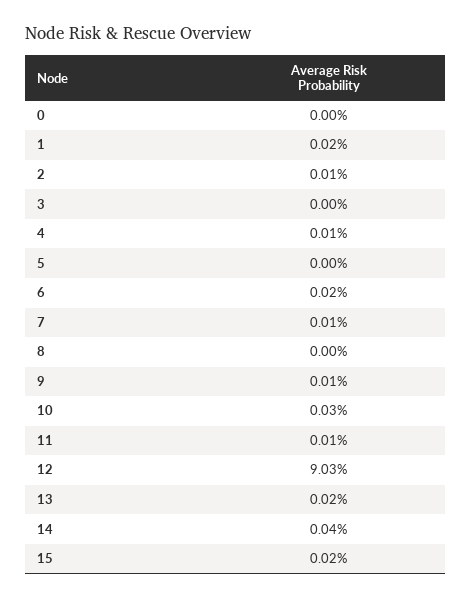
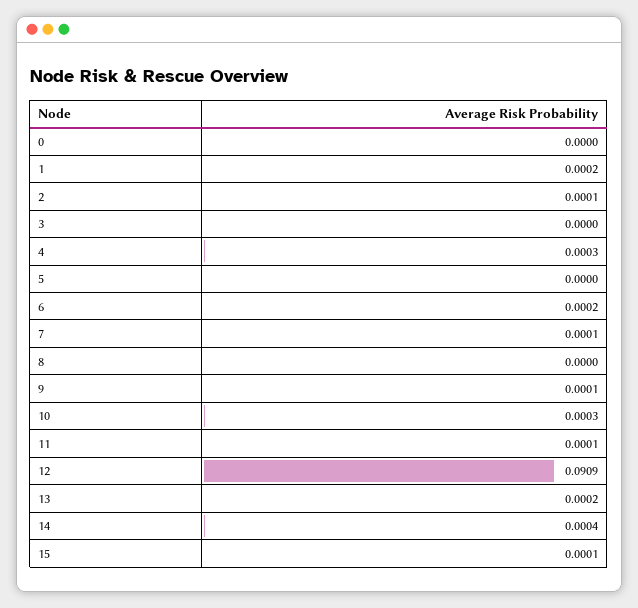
  {
    "0": 0,
    "1": 0.0002,
    "2": 0.0001,
    "3": 0,
-   "4": 0.0001,
+   "4": 0.0003,
    "5": 0,
    "6": 0.0002,
    "7": 0.0001,
    "8": 0,
    "9": 0.0001,
    "10": 0.0003,
    "11": 0.0001,
-   "12": 0.0903,
+   "12": 0.0909,
    "13": 0.0002,
    "14": 0.0004,
-   "15": 0.0002
+   "15": 0.0001
  }

